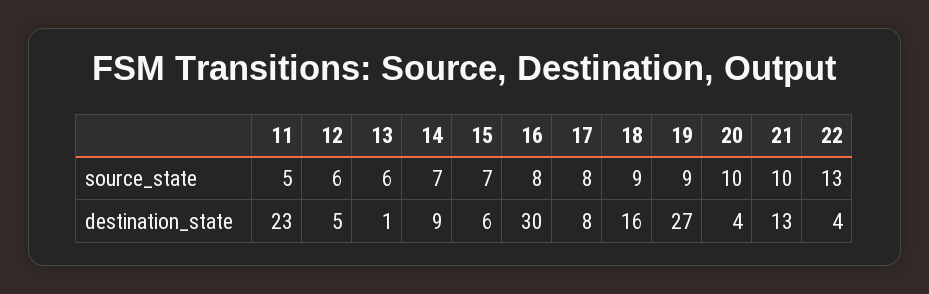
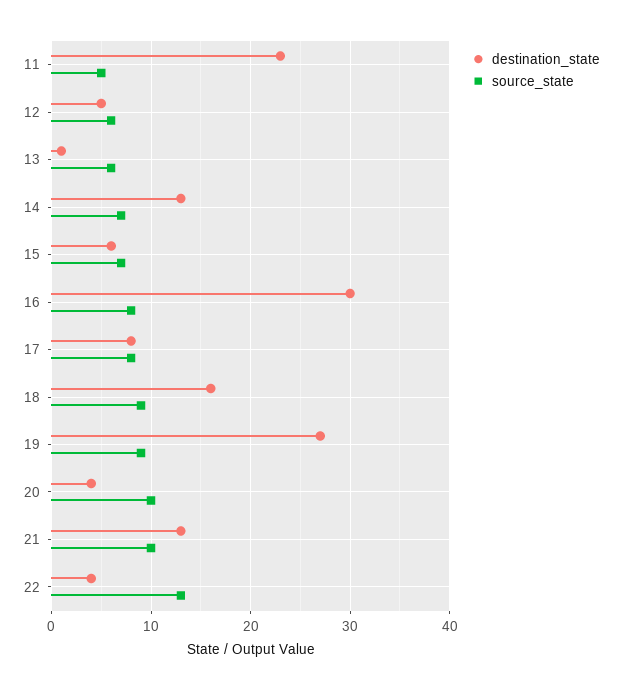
  {
    "source_state": {
      "11": 5,
      "12": 6,
      "13": 6,
      "14": 7,
      "15": 7,
      "16": 8,
      "17": 8,
      "18": 9,
      "19": 9,
      "20": 10,
      "21": 10,
      "22": 13
    },
    "destination_state": {
      "11": 23,
      "12": 5,
      "13": 1,
-     "14": 9,
+     "14": 13,
      "15": 6,
      "16": 30,
      "17": 8,
      "18": 16,
      "19": 27,
      "20": 4,
      "21": 13,
      "22": 4
    }
  }

